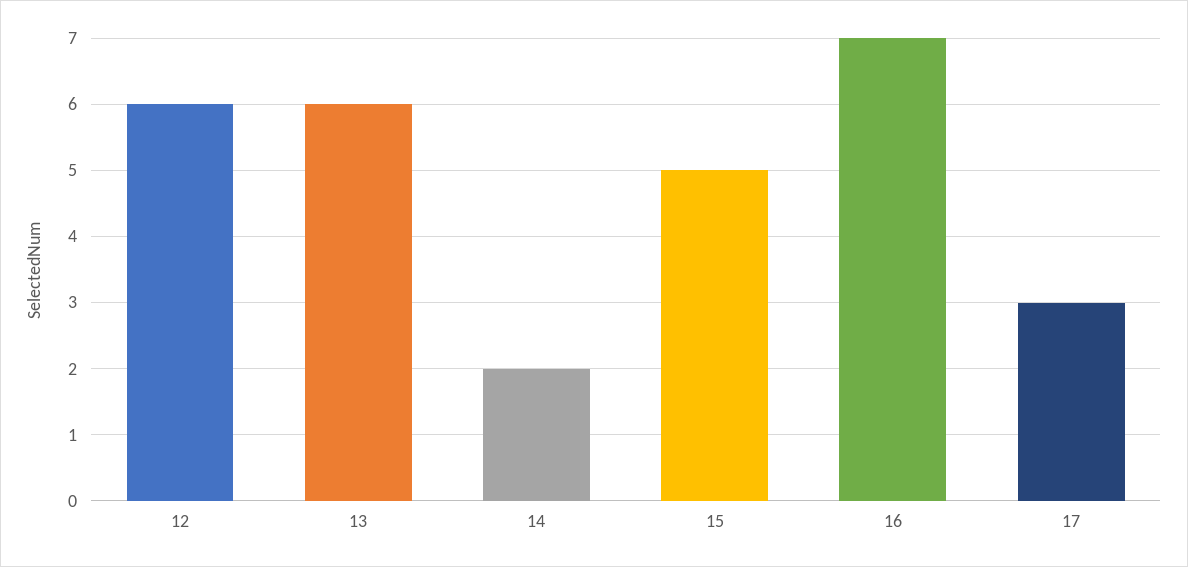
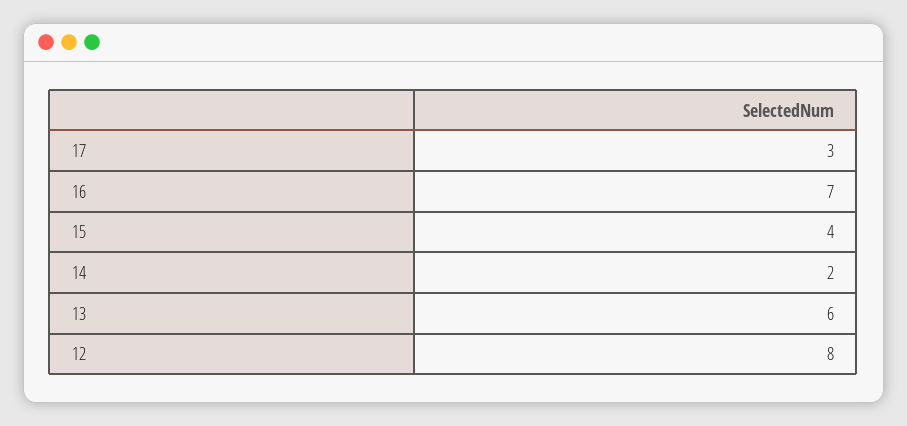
  {
-   "12": 6,
+   "12": 8,
    "13": 6,
    "14": 2,
-   "15": 5,
+   "15": 4,
    "16": 7,
    "17": 3
  }

